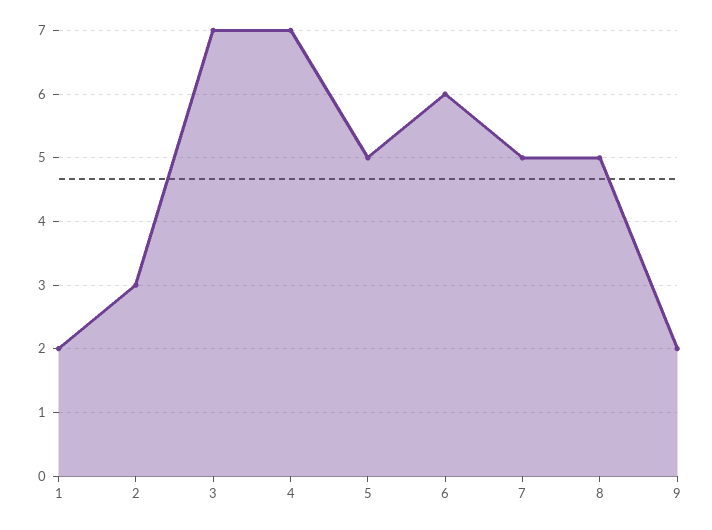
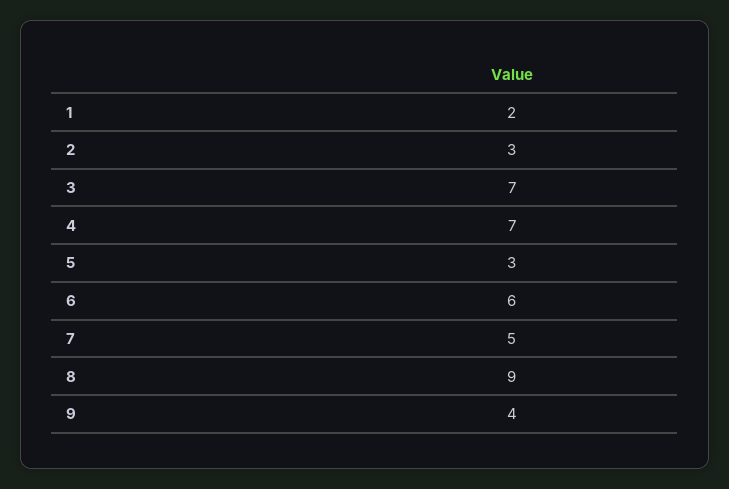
  {
    "1": 2,
    "2": 3,
    "3": 7,
    "4": 7,
-   "5": 5,
+   "5": 3,
    "6": 6,
    "7": 5,
-   "8": 5,
+   "8": 9,
-   "9": 2
+   "9": 4
  }

